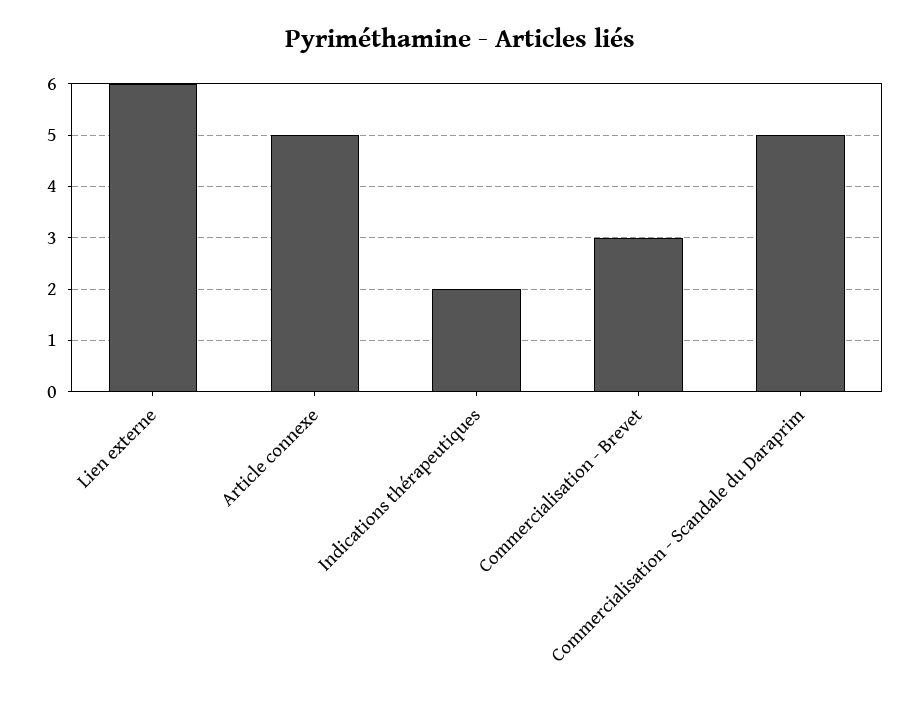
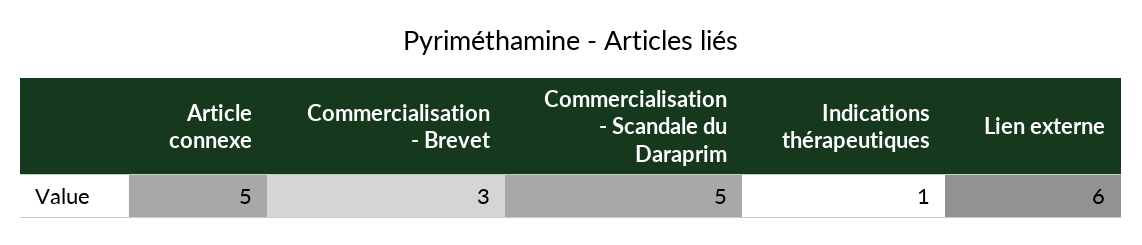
  {
    "Lien externe": 6,
    "Article connexe": 5,
-   "Indications thérapeutiques": 2,
+   "Indications thérapeutiques": 1,
    "Commercialisation - Brevet": 3,
    "Commercialisation - Scandale du Daraprim": 5
  }

